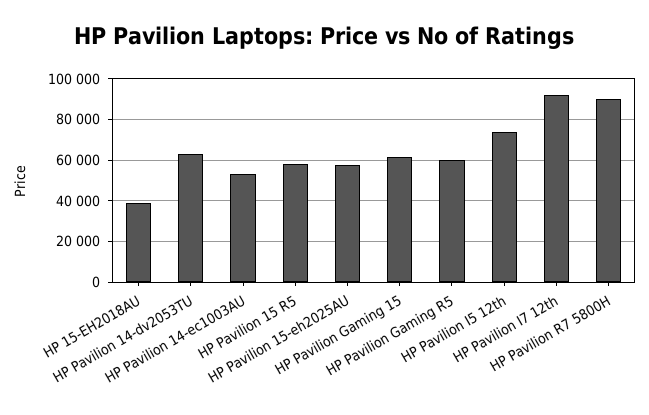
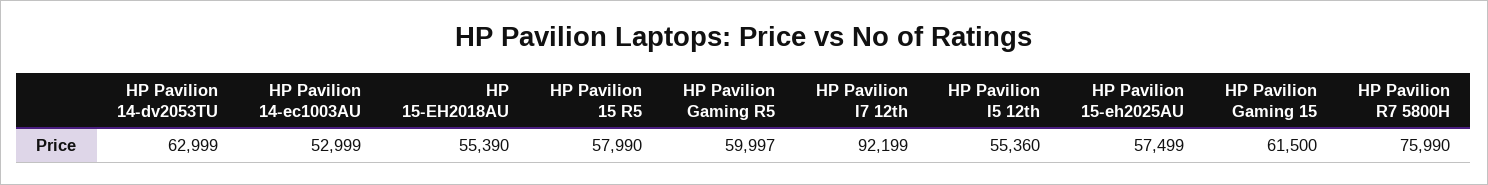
  {
-   "HP 15-EH2018AU": 40000,
+   "HP 15-EH2018AU": 55390,
    "HP Pavilion 14-dv2053TU": 62999,
    "HP Pavilion 14-ec1003AU": 52999,
    "HP Pavilion 15 R5": 57990,
    "HP Pavilion 15-eh2025AU": 57499,
    "HP Pavilion Gaming 15": 61500,
    "HP Pavilion Gaming R5": 59997,
-   "HP Pavilion I5 12th": 75000,
+   "HP Pavilion I5 12th": 55360,
    "HP Pavilion I7 12th": 92199,
-   "HP Pavilion R7 5800H": 90000
+   "HP Pavilion R7 5800H": 75990
  }

